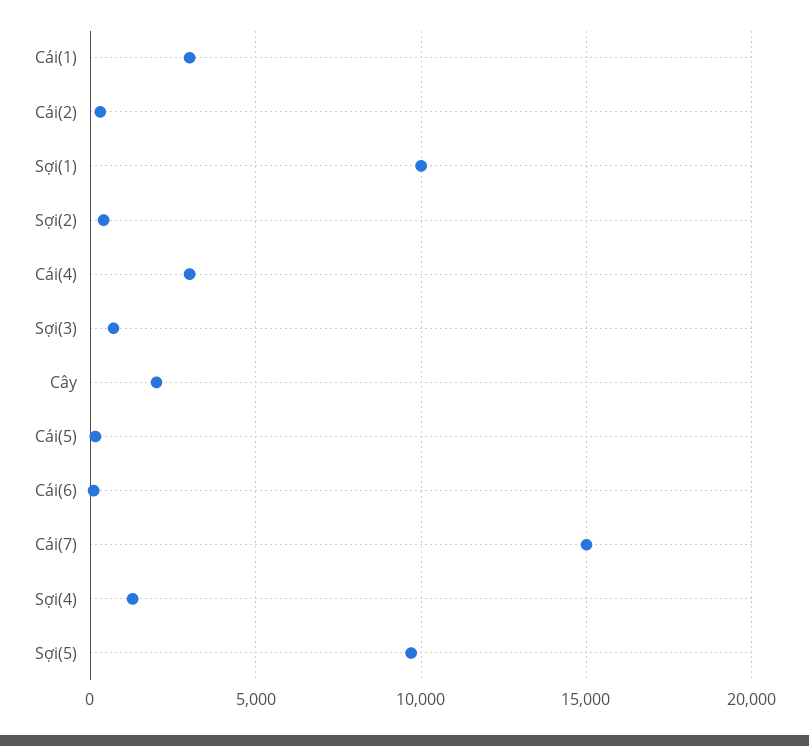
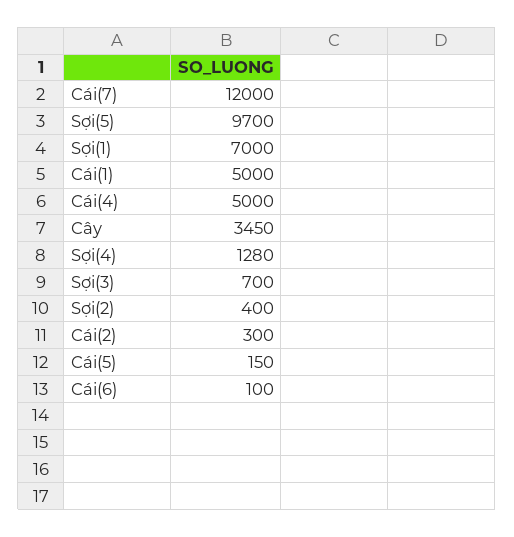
  {
-   "Cái(1)": 3000,
+   "Cái(1)": 5000,
    "Cái(2)": 300,
-   "Sợi(1)": 10000,
+   "Sợi(1)": 7000,
    "Sợi(2)": 400,
-   "Cái(4)": 3000,
+   "Cái(4)": 5000,
    "Sợi(3)": 700,
-   "Cây": 2000,
+   "Cây": 3450,
    "Cái(5)": 150,
    "Cái(6)": 100,
-   "Cái(7)": 15000,
+   "Cái(7)": 12000,
    "Sợi(4)": 1280,
    "Sợi(5)": 9700
  }

